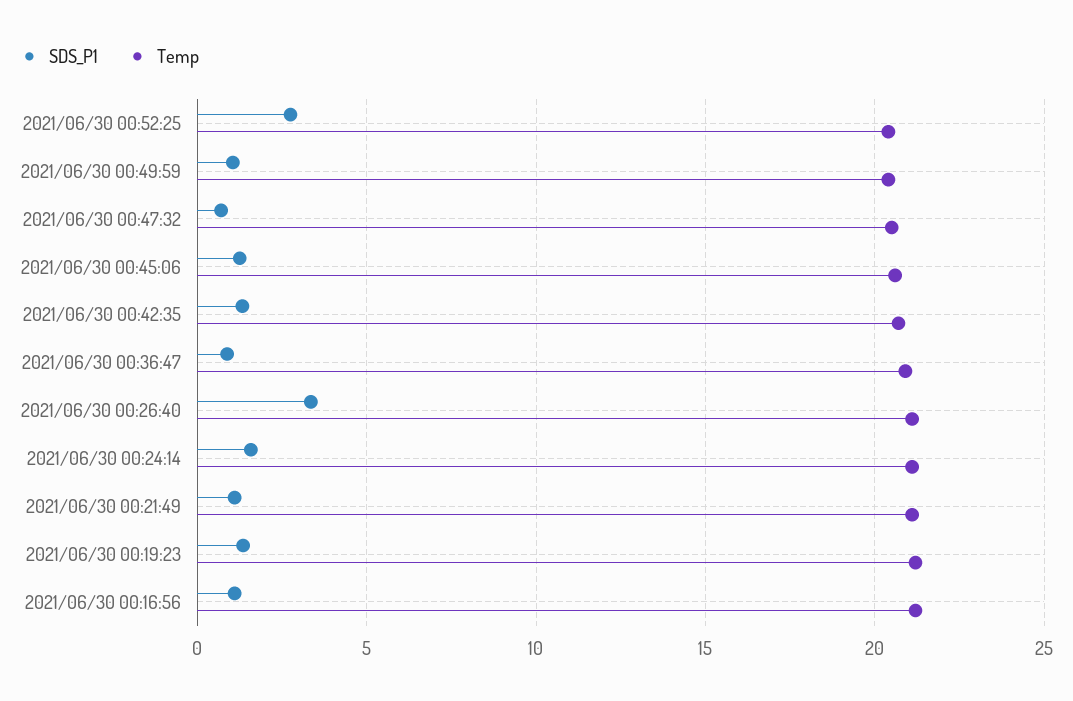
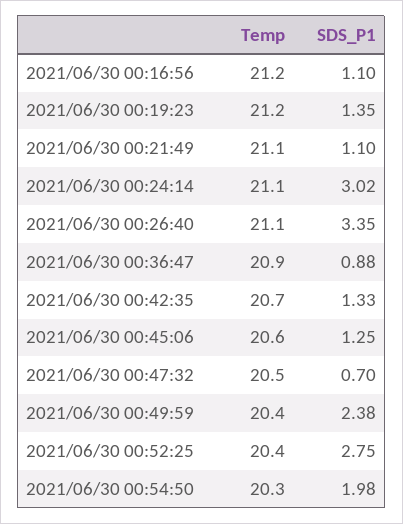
  {
    "SDS_P1": {
      "2021/06/30 00:52:25": 2.75,
-     "2021/06/30 00:49:59": 1,
+     "2021/06/30 00:49:59": 2.38,
      "2021/06/30 00:47:32": 0.7,
      "2021/06/30 00:45:06": 1.25,
      "2021/06/30 00:42:35": 1.33,
      "2021/06/30 00:36:47": 0.88,
      "2021/06/30 00:26:40": 3.35,
-     "2021/06/30 00:24:14": 1.5,
+     "2021/06/30 00:24:14": 3.02,
      "2021/06/30 00:21:49": 1.1,
      "2021/06/30 00:19:23": 1.35,
-     "2021/06/30 00:16:56": 1.1
+     "2021/06/30 00:16:56": 1.1,
+     "2021/06/30 00:54:50": 1.98
    },
    "Temp": {
      "2021/06/30 00:52:25": 20.4,
      "2021/06/30 00:49:59": 20.4,
      "2021/06/30 00:47:32": 20.5,
      "2021/06/30 00:45:06": 20.6,
      "2021/06/30 00:42:35": 20.7,
      "2021/06/30 00:36:47": 20.9,
      "2021/06/30 00:26:40": 21.1,
      "2021/06/30 00:24:14": 21.1,
      "2021/06/30 00:21:49": 21.1,
      "2021/06/30 00:19:23": 21.2,
-     "2021/06/30 00:16:56": 21.2
+     "2021/06/30 00:16:56": 21.2,
+     "2021/06/30 00:54:50": 20.3
    }
  }

